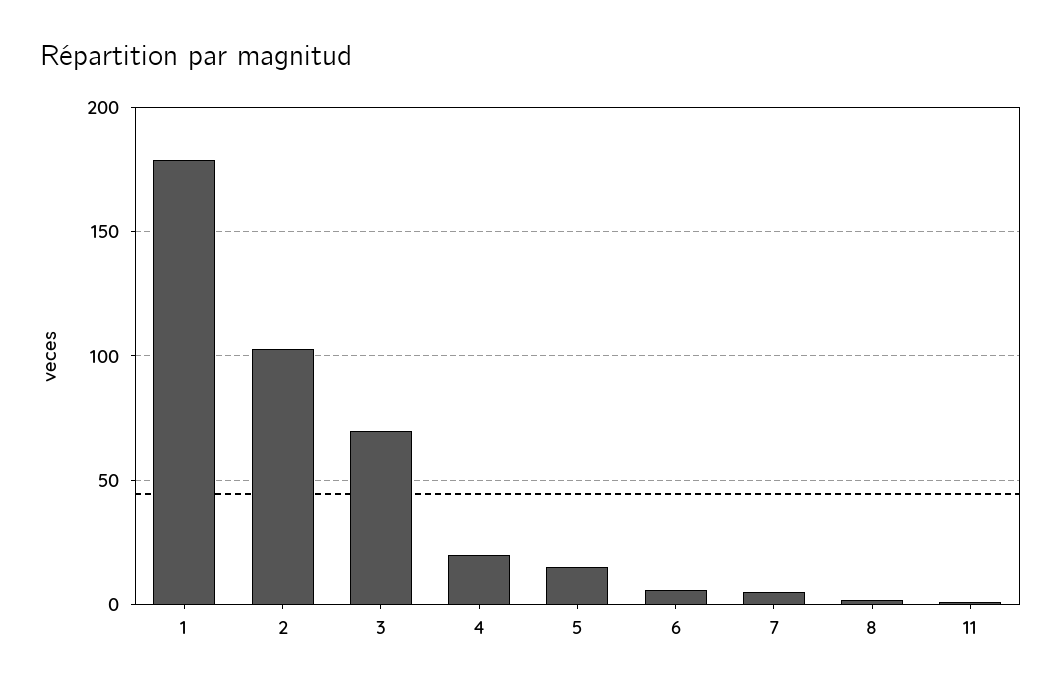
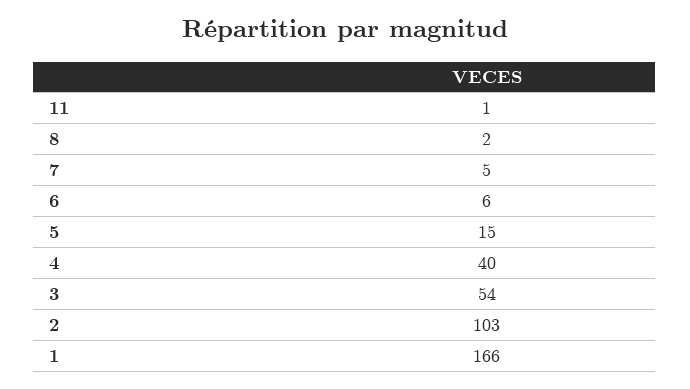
  {
-   "1": 180,
+   "1": 166,
    "2": 103,
-   "3": 70,
+   "3": 54,
-   "4": 20,
+   "4": 40,
    "5": 15,
    "6": 6,
    "7": 5,
    "8": 2,
    "11": 1
  }

